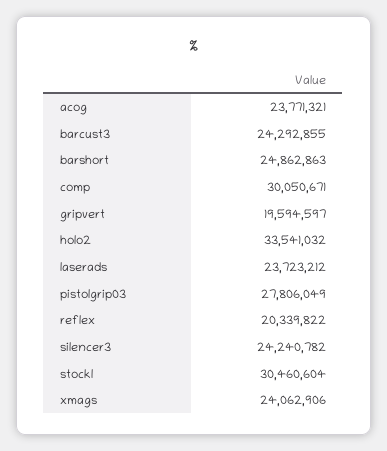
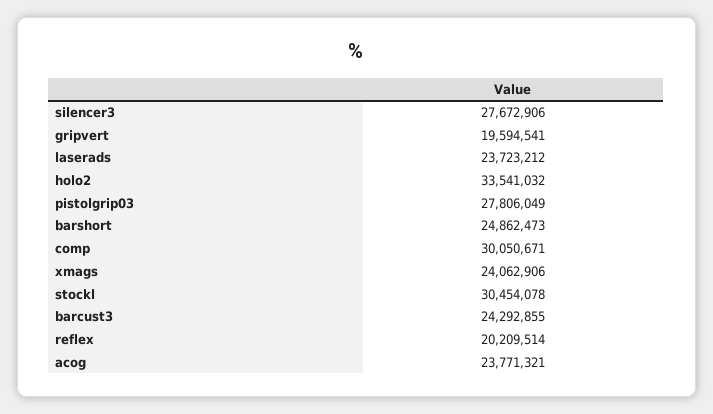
  {
    "acog": 23771321,
    "barcust3": 24292855,
-   "barshort": 24862863,
+   "barshort": 24862473,
    "comp": 30050671,
-   "gripvert": 19594597,
+   "gripvert": 19594541,
    "holo2": 33541032,
    "laserads": 23723212,
    "pistolgrip03": 27806049,
-   "reflex": 20339822,
+   "reflex": 20209514,
-   "silencer3": 24240782,
+   "silencer3": 27672906,
-   "stockl": 30460604,
+   "stockl": 30454078,
    "xmags": 24062906
  }

